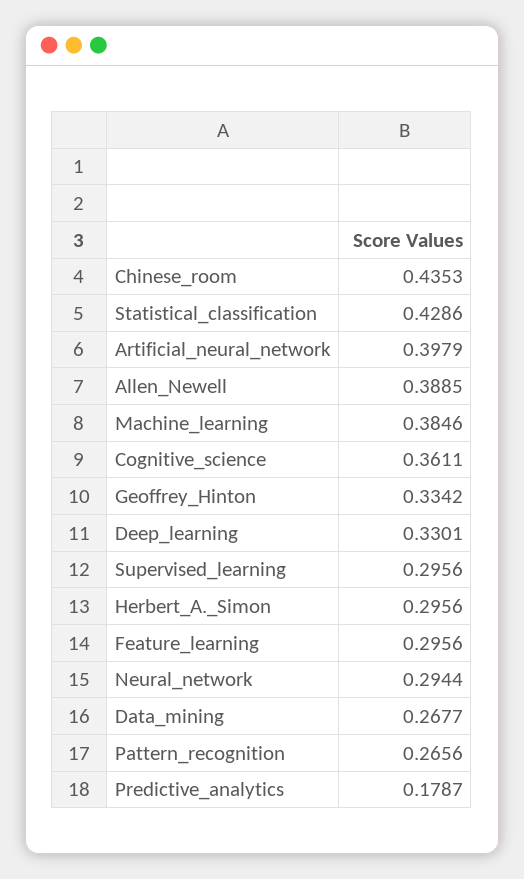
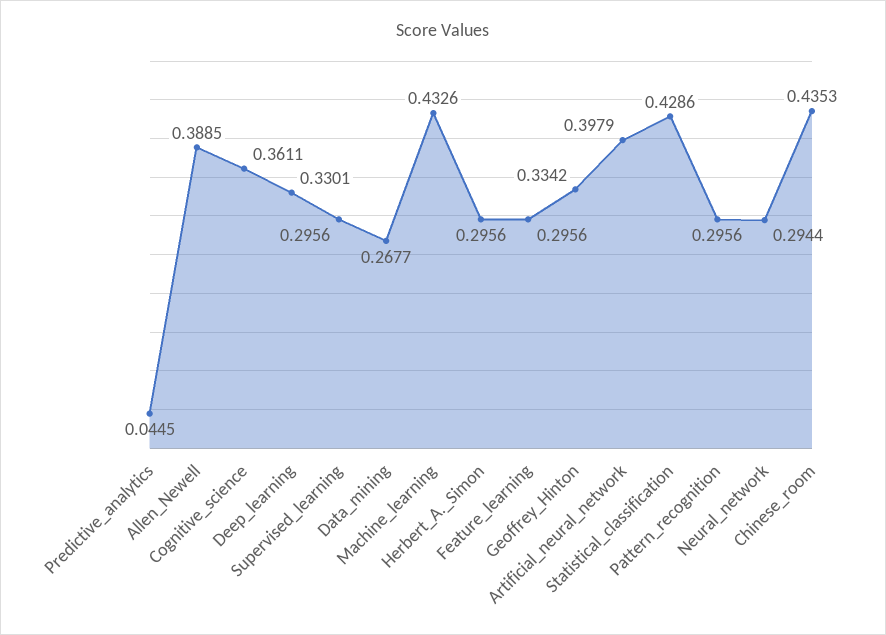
  {
    "Chinese_room": 0.4353,
    "Statistical_classification": 0.4286,
    "Artificial_neural_network": 0.3979,
    "Allen_Newell": 0.3885,
-   "Machine_learning": 0.3846,
+   "Machine_learning": 0.4326,
    "Cognitive_science": 0.3611,
    "Geoffrey_Hinton": 0.3342,
    "Deep_learning": 0.3301,
    "Supervised_learning": 0.2956,
    "Herbert_A._Simon": 0.2956,
    "Feature_learning": 0.2956,
    "Neural_network": 0.2944,
    "Data_mining": 0.2677,
-   "Pattern_recognition": 0.2656,
+   "Pattern_recognition": 0.2956,
-   "Predictive_analytics": 0.1787
+   "Predictive_analytics": 0.0445
  }

